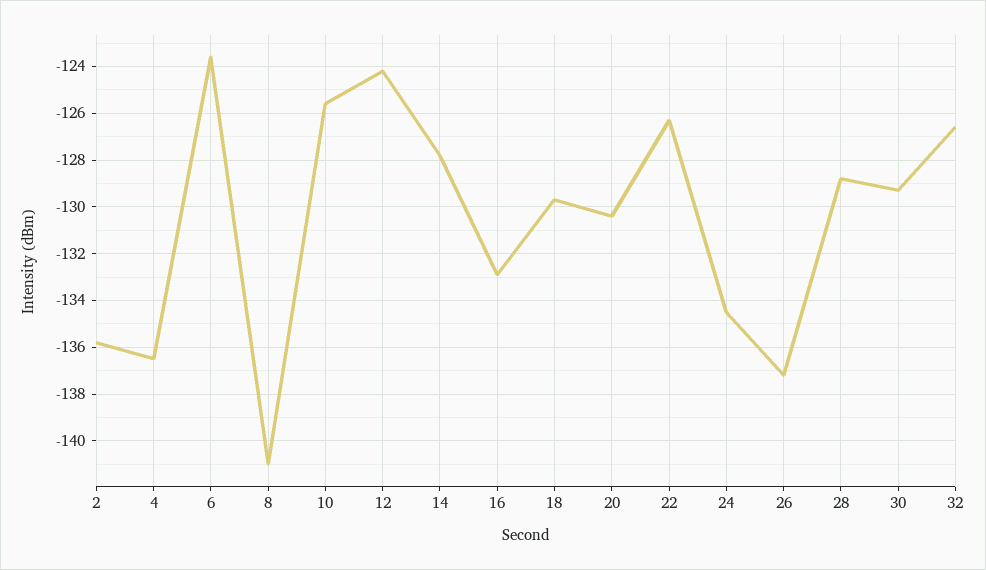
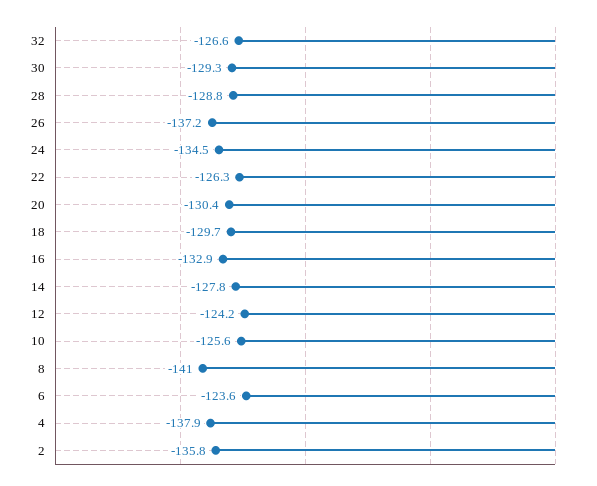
  {
    "2": -135.8,
-   "4": -136.5,
+   "4": -137.9,
    "6": -123.6,
    "8": -141,
    "10": -125.6,
    "12": -124.2,
    "14": -127.8,
    "16": -132.9,
    "18": -129.7,
    "20": -130.4,
    "22": -126.3,
    "24": -134.5,
    "26": -137.2,
    "28": -128.8,
    "30": -129.3,
    "32": -126.6
  }

